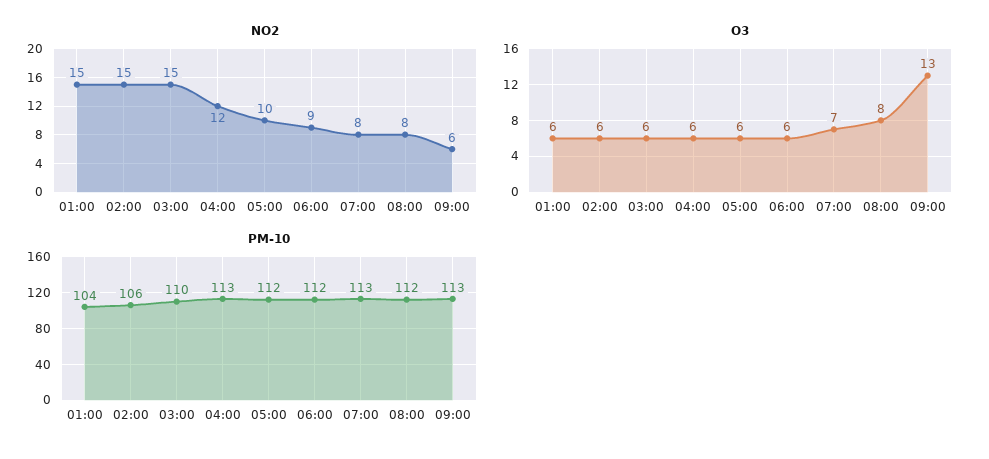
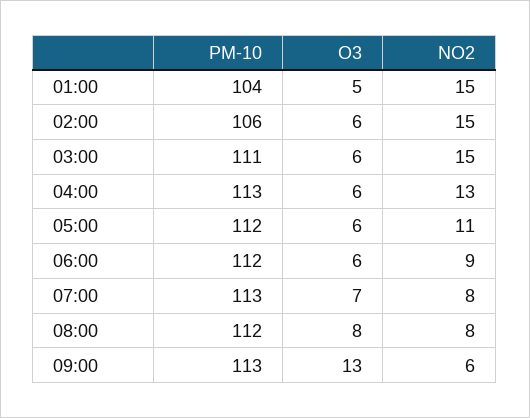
  {
    "NO2": {
      "01:00": 15,
      "02:00": 15,
      "03:00": 15,
-     "04:00": 12,
+     "04:00": 13,
-     "05:00": 10,
+     "05:00": 11,
      "06:00": 9,
      "07:00": 8,
      "08:00": 8,
      "09:00": 6
    },
    "O3": {
-     "01:00": 6,
+     "01:00": 5,
      "02:00": 6,
      "03:00": 6,
      "04:00": 6,
      "05:00": 6,
      "06:00": 6,
      "07:00": 7,
      "08:00": 8,
      "09:00": 13
    },
    "PM-10": {
      "01:00": 104,
      "02:00": 106,
-     "03:00": 110,
+     "03:00": 111,
      "04:00": 113,
      "05:00": 112,
      "06:00": 112,
      "07:00": 113,
      "08:00": 112,
      "09:00": 113
    }
  }

